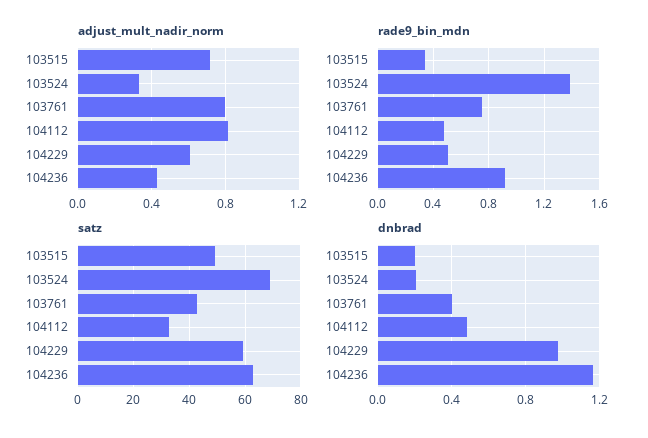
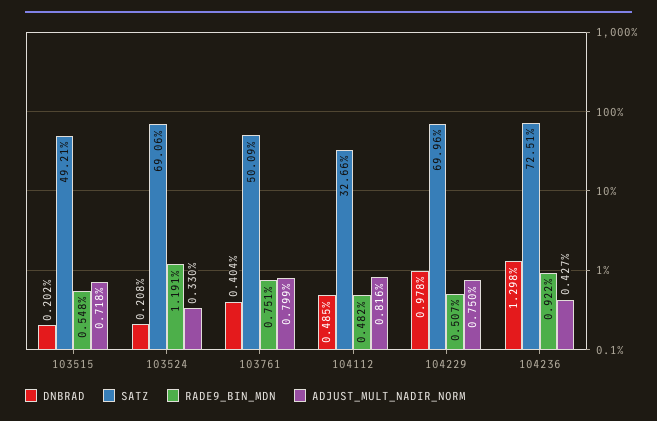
  {
    "adjust_mult_nadir_norm": {
      "103515": 0.718,
      "103524": 0.33,
      "103761": 0.799,
      "104112": 0.816,
-     "104229": 0.6,
+     "104229": 0.75,
      "104236": 0.427
    },
    "rade9_bin_mdn": {
-     "103515": 0.35,
+     "103515": 0.548,
-     "103524": 1.4,
+     "103524": 1.191,
      "103761": 0.751,
      "104112": 0.482,
      "104229": 0.507,
      "104236": 0.922
    },
    "satz": {
      "103515": 49.21,
      "103524": 69.06,
-     "103761": 42.5,
+     "103761": 50.09,
      "104112": 32.66,
-     "104229": 60,
+     "104229": 69.96,
-     "104236": 62.5
+     "104236": 72.51
    },
    "dnbrad": {
      "103515": 0.202,
      "103524": 0.208,
      "103761": 0.404,
      "104112": 0.485,
      "104229": 0.978,
-     "104236": 1.15
+     "104236": 1.298
    }
  }

